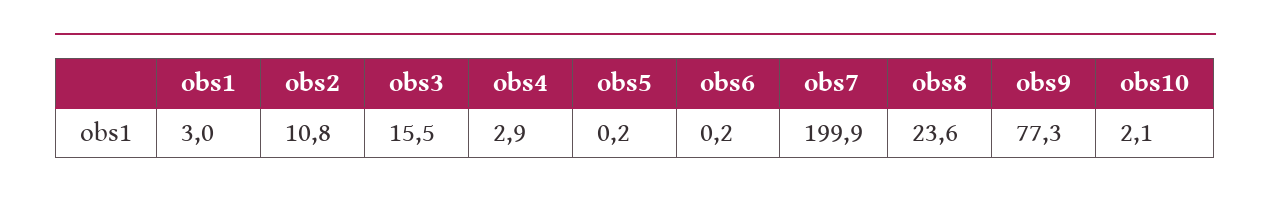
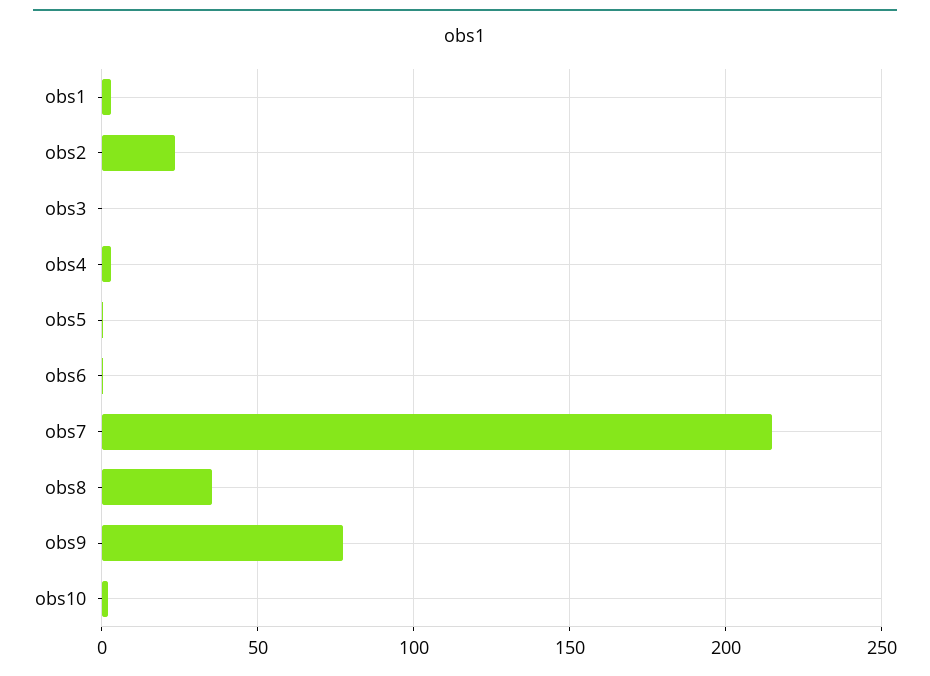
  {
    "obs1": 3,
-   "obs2": 10.8,
+   "obs2": 25,
-   "obs3": 15.5,
+   "obs3": 0,
    "obs4": 2.9,
    "obs5": 0.2,
    "obs6": 0.2,
-   "obs7": 199.9,
+   "obs7": 215,
-   "obs8": 23.6,
+   "obs8": 35,
    "obs9": 77.3,
    "obs10": 2.1
  }

